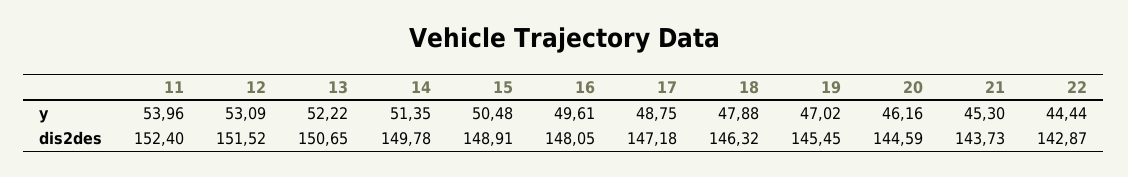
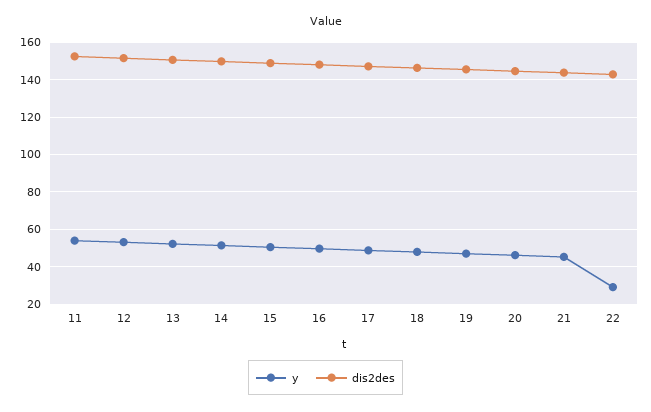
  {
    "y": {
      "11": 53.96,
      "12": 53.09,
      "13": 52.22,
      "14": 51.35,
      "15": 50.48,
      "16": 49.61,
      "17": 48.75,
      "18": 47.88,
      "19": 47.02,
      "20": 46.16,
      "21": 45.3,
-     "22": 44.44
+     "22": 30
    },
    "dis2des": {
      "11": 152.4,
      "12": 151.52,
      "13": 150.65,
      "14": 149.78,
      "15": 148.91,
      "16": 148.05,
      "17": 147.18,
      "18": 146.32,
      "19": 145.45,
      "20": 144.59,
      "21": 143.73,
      "22": 142.87
    }
  }

